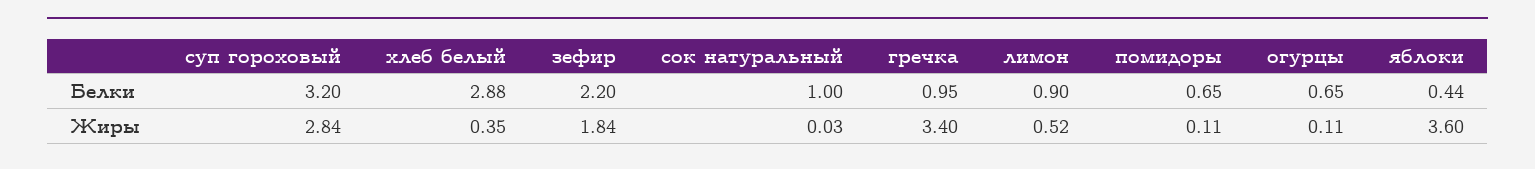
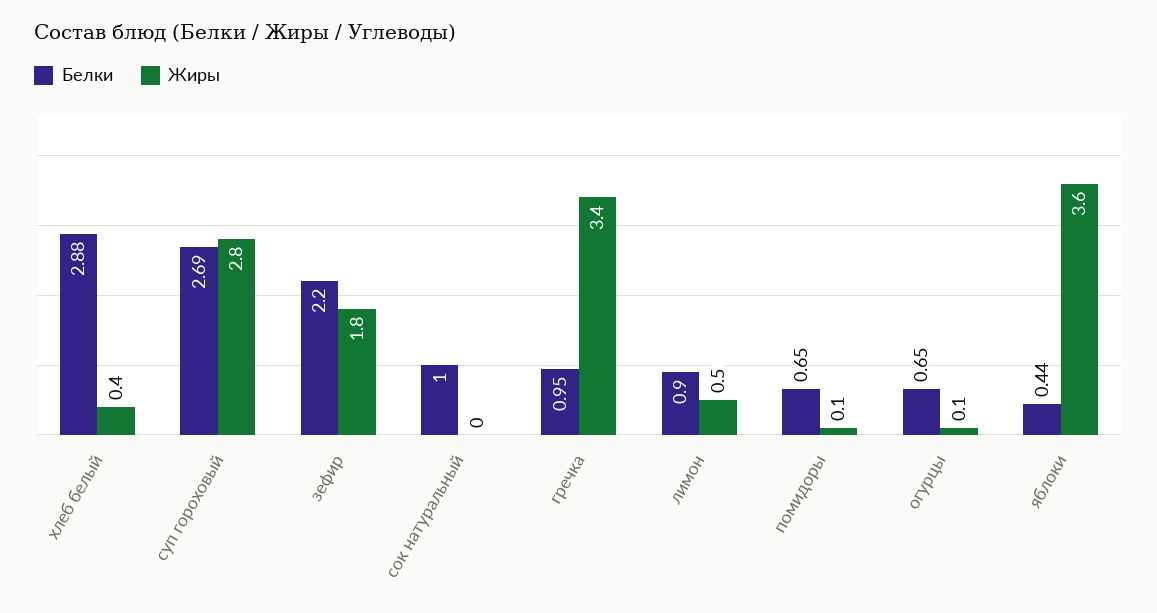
  {
    "Белки": {
-     "суп гороховый": 3.2,
+     "суп гороховый": 2.69,
      "хлеб белый": 2.88,
      "зефир": 2.2,
      "сок натуральный": 1,
      "гречка": 0.95,
      "лимон": 0.9,
      "помидоры": 0.65,
      "огурцы": 0.65,
      "яблоки": 0.44
    },
    "Жиры": {
      "суп гороховый": 2.84,
      "хлеб белый": 0.35,
      "зефир": 1.84,
      "сок натуральный": 0.03,
      "гречка": 3.4,
      "лимон": 0.52,
      "помидоры": 0.11,
      "огурцы": 0.11,
      "яблоки": 3.6
    }
  }

